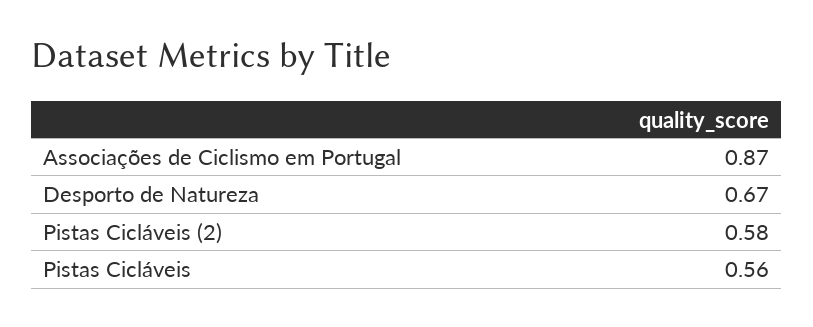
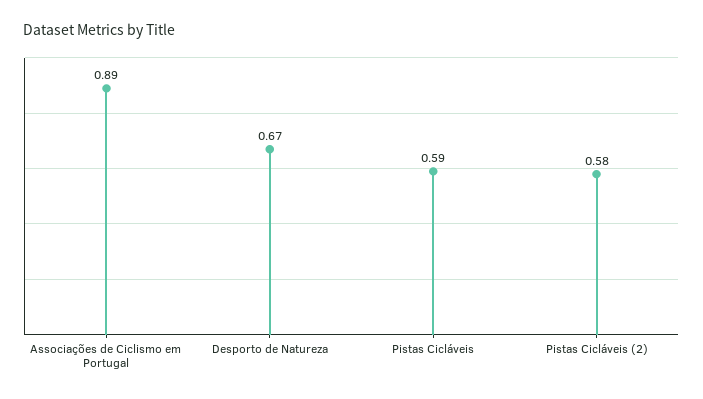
  {
-   "Associações de Ciclismo em Portugal": 0.87,
+   "Associações de Ciclismo em Portugal": 0.89,
    "Desporto de Natureza": 0.67,
    "Pistas Cicláveis (2)": 0.58,
-   "Pistas Cicláveis": 0.56
+   "Pistas Cicláveis": 0.59
  }

